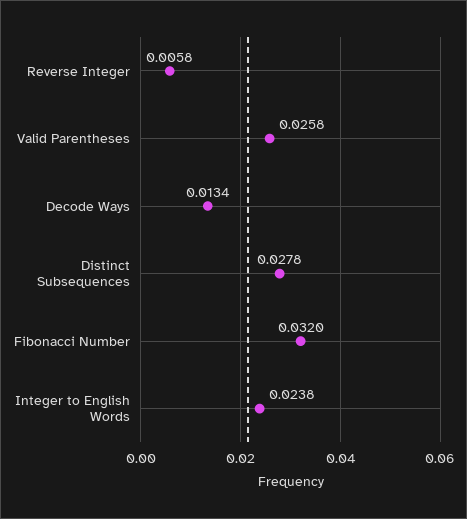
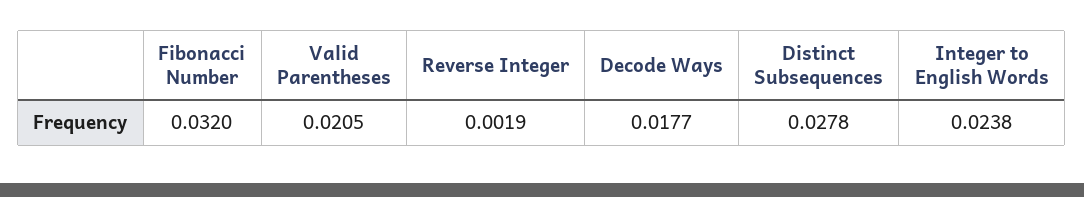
  {
-   "Reverse Integer": 0.0058,
+   "Reverse Integer": 0.0019,
-   "Valid Parentheses": 0.0258,
+   "Valid Parentheses": 0.0205,
-   "Decode Ways": 0.0134,
+   "Decode Ways": 0.0177,
    "Distinct Subsequences": 0.0278,
    "Fibonacci Number": 0.032,
    "Integer to English Words": 0.0238
  }

